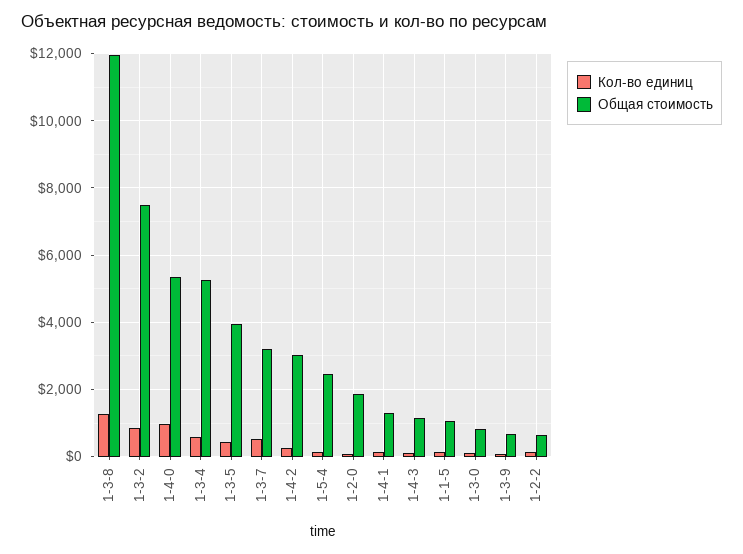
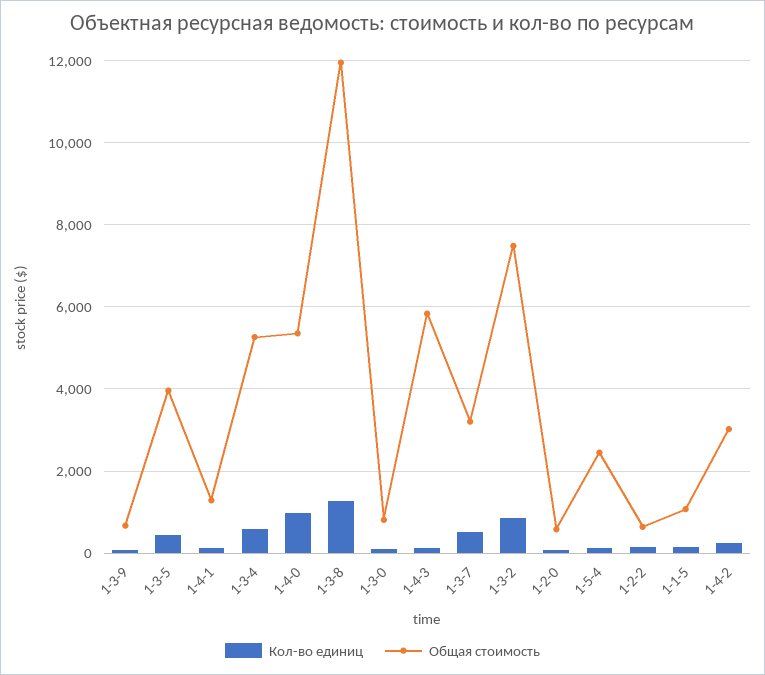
  {
    "Кол-во единиц": {
      "1-3-8": 1200,
      "1-3-2": 800,
      "1-4-0": 1000,
      "1-3-4": 600,
      "1-3-5": 400,
      "1-3-7": 600,
      "1-4-2": 200,
      "1-5-4": 200,
      "1-2-0": 0,
      "1-4-1": 200,
      "1-4-3": 200,
      "1-1-5": 200,
      "1-3-0": 0,
      "1-3-9": 0,
      "1-2-2": 200
    },
    "Общая стоимость": {
      "1-3-8": 12000,
      "1-3-2": 7400,
      "1-4-0": 5400,
      "1-3-4": 5200,
      "1-3-5": 4000,
      "1-3-7": 3200,
      "1-4-2": 3000,
      "1-5-4": 2400,
-     "1-2-0": 1800,
+     "1-2-0": 600,
      "1-4-1": 1200,
-     "1-4-3": 1200,
+     "1-4-3": 5800,
      "1-1-5": 1000,
      "1-3-0": 800,
      "1-3-9": 600,
      "1-2-2": 600
    }
  }

